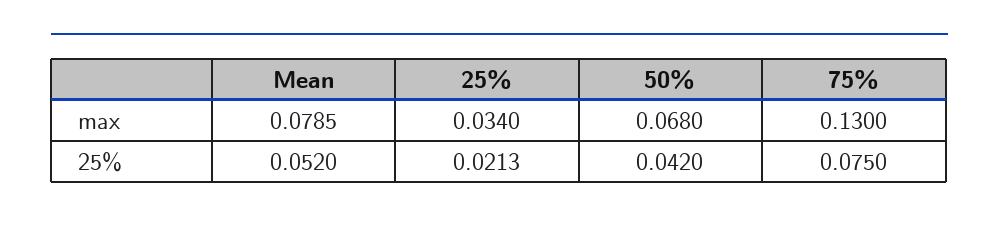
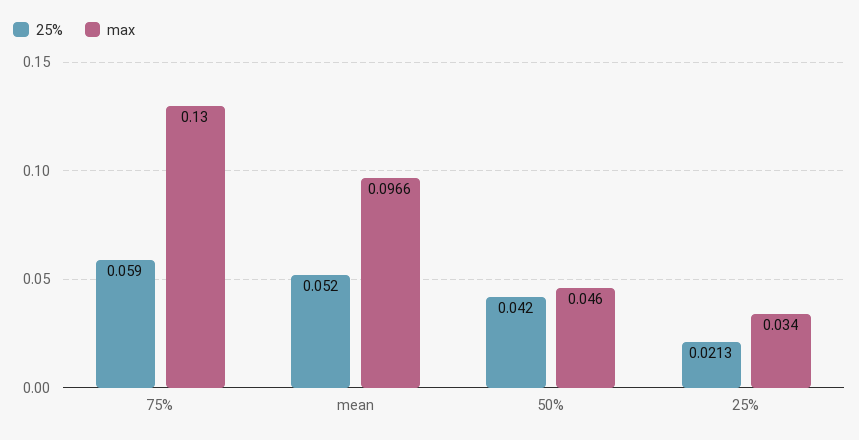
  {
    "max": {
-     "Mean": 0.0785,
+     "Mean": 0.0966,
      "25%": 0.034,
-     "50%": 0.068,
+     "50%": 0.046,
      "75%": 0.13
    },
    "25%": {
      "Mean": 0.052,
      "25%": 0.0213,
      "50%": 0.042,
-     "75%": 0.075
+     "75%": 0.059
    }
  }

